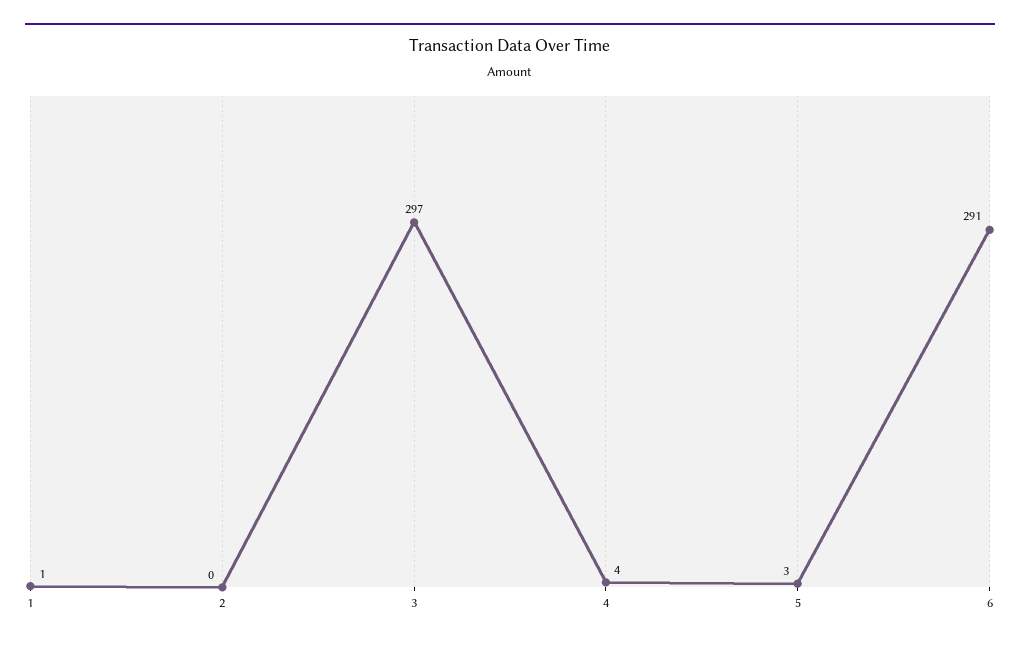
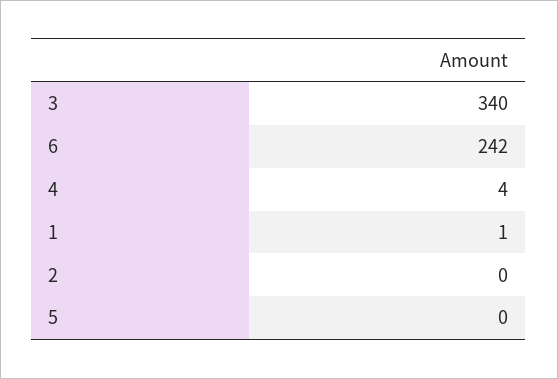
  {
    "1": 1,
    "2": 0,
-   "3": 297,
+   "3": 340,
    "4": 4,
-   "5": 3,
+   "5": 0,
-   "6": 291
+   "6": 242
  }

